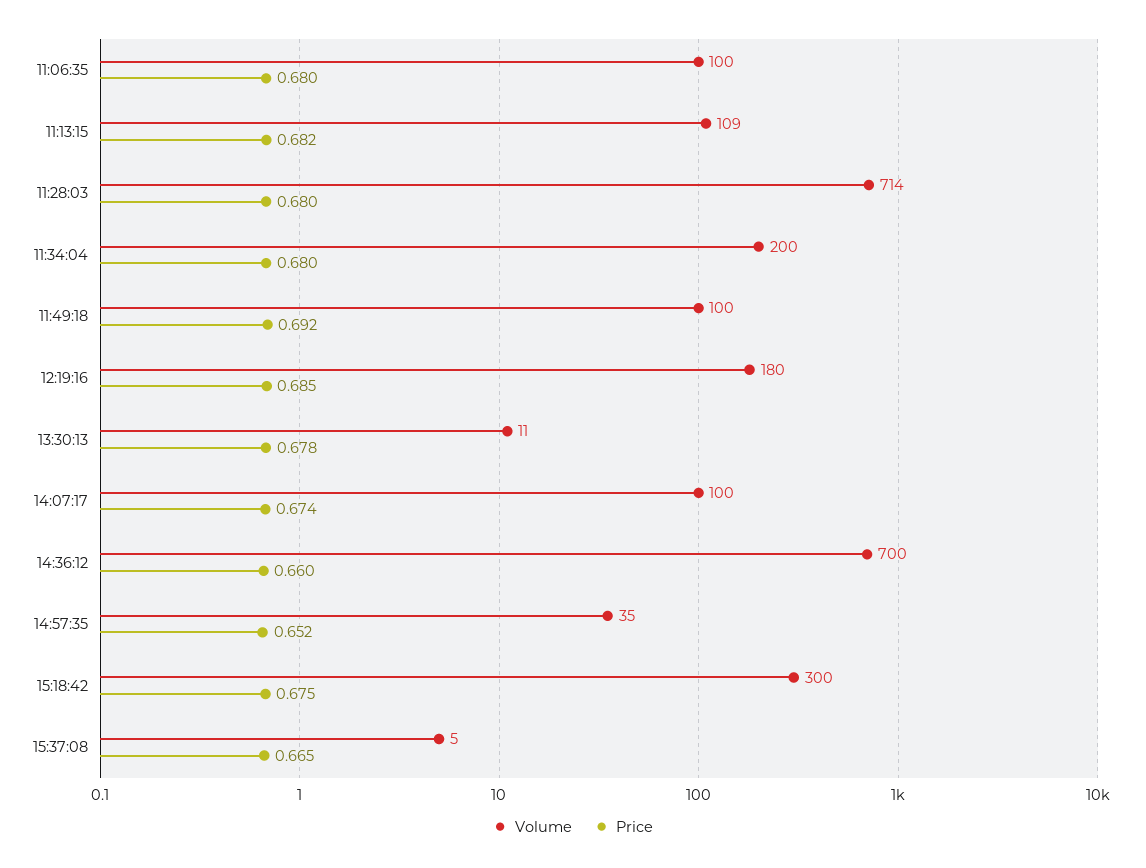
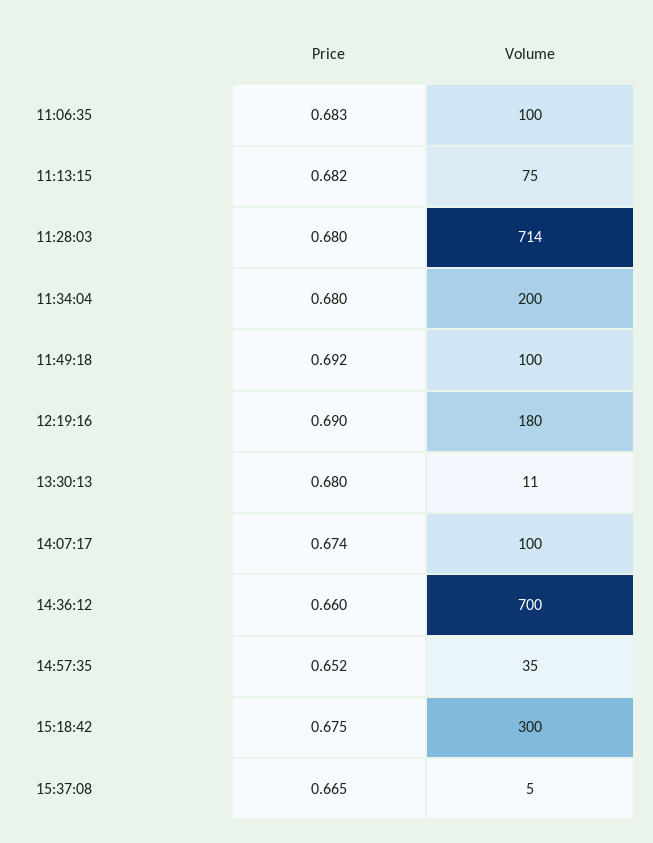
  {
    "Volume": {
      "11:06:35": 100,
-     "11:13:15": 109,
+     "11:13:15": 75,
      "11:28:03": 714,
      "11:34:04": 200,
      "11:49:18": 100,
      "12:19:16": 180,
      "13:30:13": 11,
      "14:07:17": 100,
      "14:36:12": 700,
      "14:57:35": 35,
      "15:18:42": 300,
      "15:37:08": 5
    },
    "Price": {
-     "11:06:35": 0.68,
+     "11:06:35": 0.683,
      "11:13:15": 0.682,
      "11:28:03": 0.68,
      "11:34:04": 0.68,
      "11:49:18": 0.692,
-     "12:19:16": 0.685,
+     "12:19:16": 0.69,
-     "13:30:13": 0.678,
+     "13:30:13": 0.68,
      "14:07:17": 0.674,
      "14:36:12": 0.66,
      "14:57:35": 0.652,
      "15:18:42": 0.675,
      "15:37:08": 0.665
    }
  }

